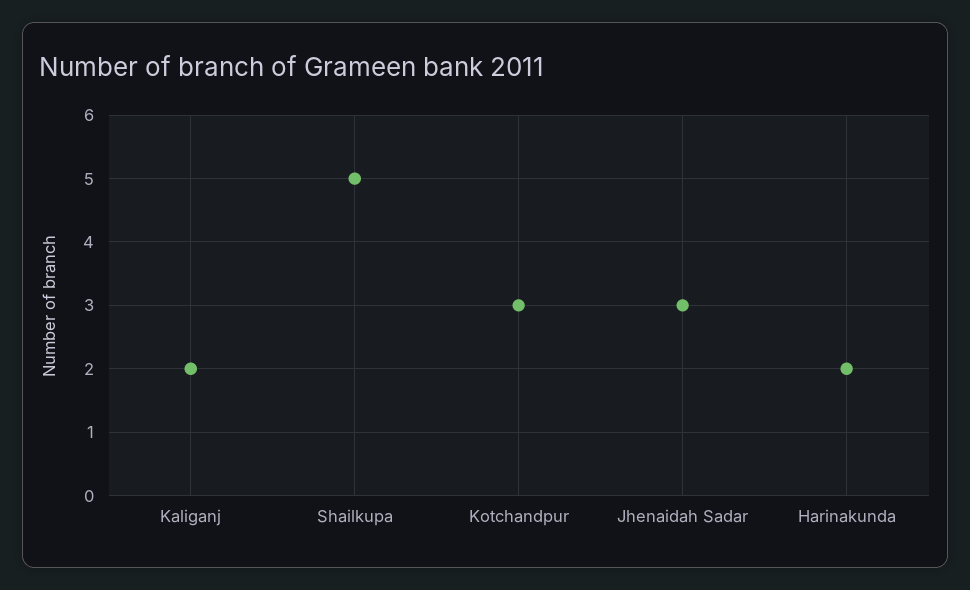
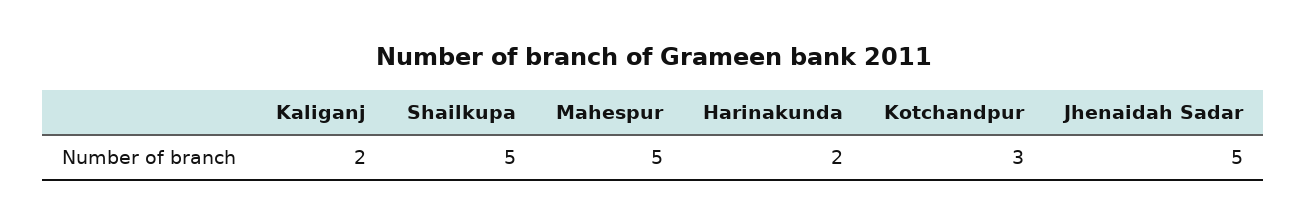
  {
    "Kaliganj": 2,
    "Shailkupa": 5,
    "Kotchandpur": 3,
-   "Jhenaidah Sadar": 3,
+   "Jhenaidah Sadar": 5,
-   "Harinakunda": 2
+   "Harinakunda": 2,
+   "Mahespur": 5
  }

